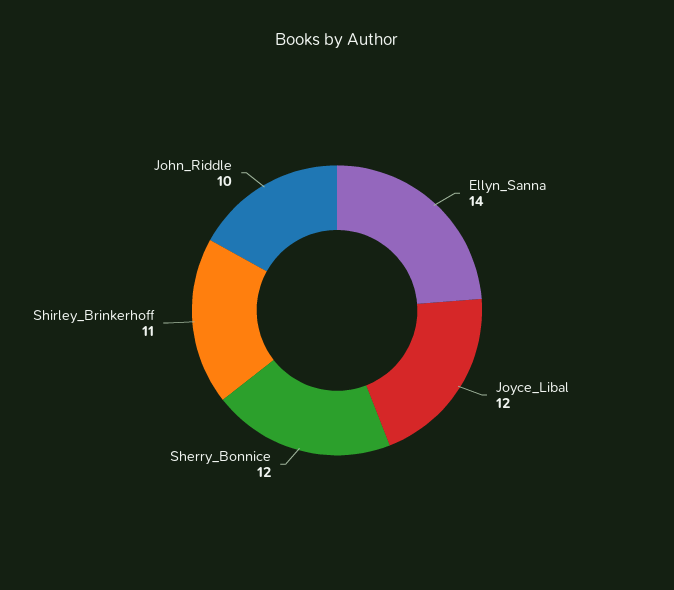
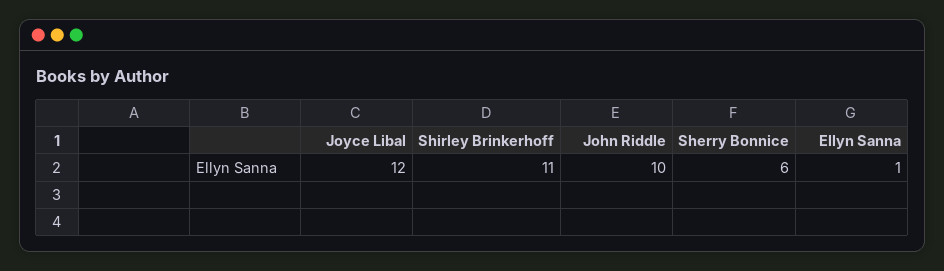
  {
-   "Ellyn_Sanna": 14,
+   "Ellyn_Sanna": 1,
    "Joyce_Libal": 12,
-   "Sherry_Bonnice": 12,
+   "Sherry_Bonnice": 6,
    "Shirley_Brinkerhoff": 11,
    "John_Riddle": 10
  }

